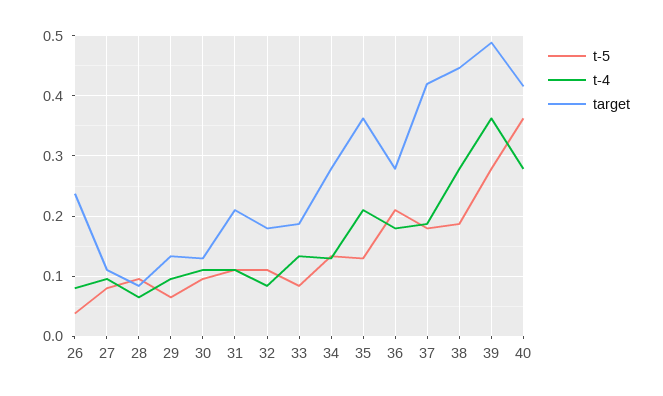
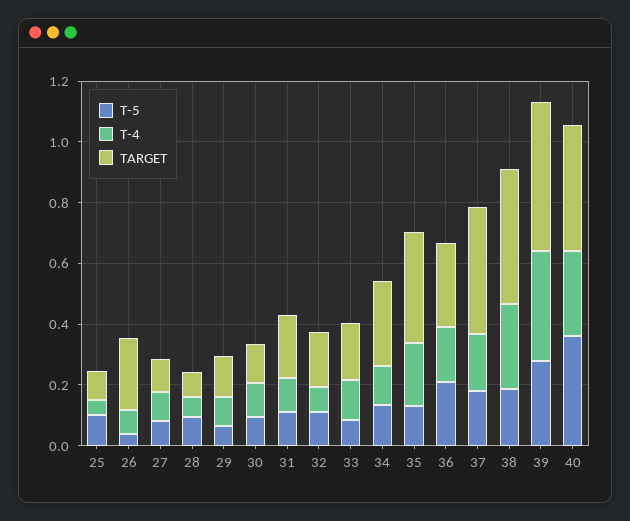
  {
    "t-5": {
      "26": 0.04,
      "27": 0.08,
      "28": 0.1,
      "29": 0.06,
      "30": 0.1,
      "31": 0.11,
      "32": 0.11,
      "33": 0.08,
      "34": 0.13,
      "35": 0.13,
      "36": 0.21,
      "37": 0.18,
      "38": 0.19,
      "39": 0.28,
-     "40": 0.36
+     "40": 0.36,
+     "25": 0.1
    },
    "t-4": {
      "26": 0.08,
      "27": 0.1,
      "28": 0.06,
      "29": 0.1,
      "30": 0.11,
      "31": 0.11,
      "32": 0.08,
      "33": 0.13,
      "34": 0.13,
      "35": 0.21,
      "36": 0.18,
      "37": 0.19,
      "38": 0.28,
      "39": 0.36,
-     "40": 0.28
+     "40": 0.28,
+     "25": 0.05
    },
    "target": {
      "26": 0.24,
      "27": 0.11,
      "28": 0.08,
      "29": 0.13,
      "30": 0.13,
      "31": 0.21,
      "32": 0.18,
      "33": 0.19,
      "34": 0.28,
      "35": 0.36,
      "36": 0.28,
      "37": 0.42,
      "38": 0.45,
      "39": 0.49,
-     "40": 0.42
+     "40": 0.42,
+     "25": 0.1
    }
  }

